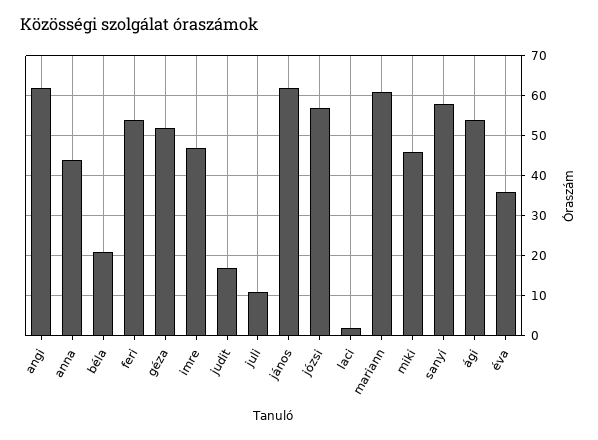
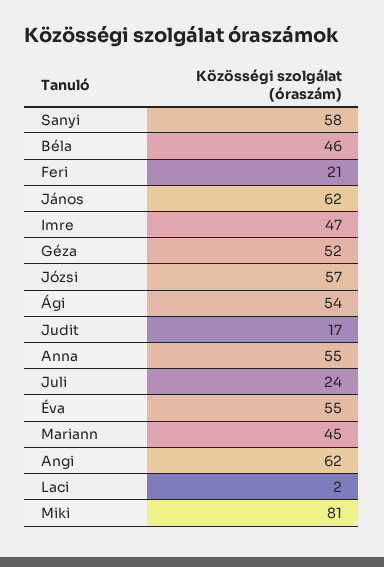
  {
    "angi": 62,
-   "anna": 45,
+   "anna": 55,
-   "béla": 20,
+   "béla": 46,
-   "feri": 55,
+   "feri": 21,
    "géza": 52,
    "imre": 47,
    "judit": 17,
-   "juli": 10,
+   "juli": 24,
    "jános": 62,
    "józsi": 57,
    "laci": 2,
-   "mariann": 60,
+   "mariann": 45,
-   "miki": 45,
+   "miki": 81,
    "sanyi": 58,
    "ági": 54,
-   "éva": 35
+   "éva": 55
  }

